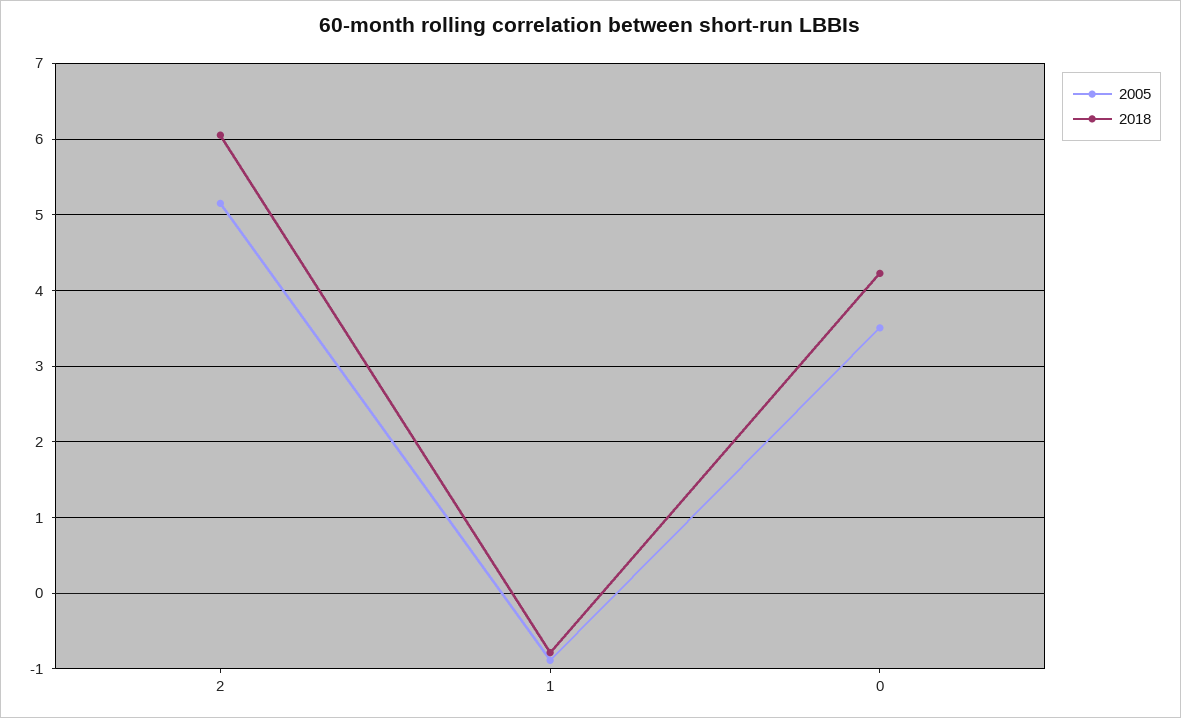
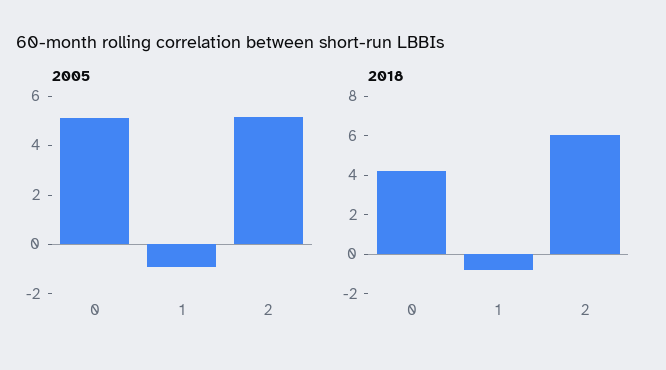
  {
    "2005": {
      "2": 5.1,
      "1": -0.9,
-     "0": 3.5
+     "0": 5
    },
    "2018": {
      "2": 6.1,
      "1": -0.8,
      "0": 4.2
    }
  }

